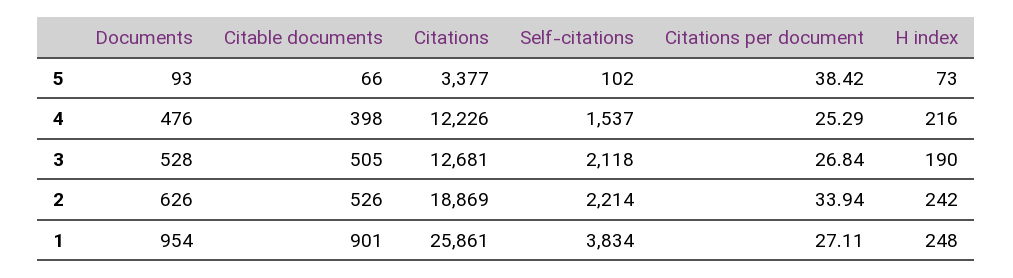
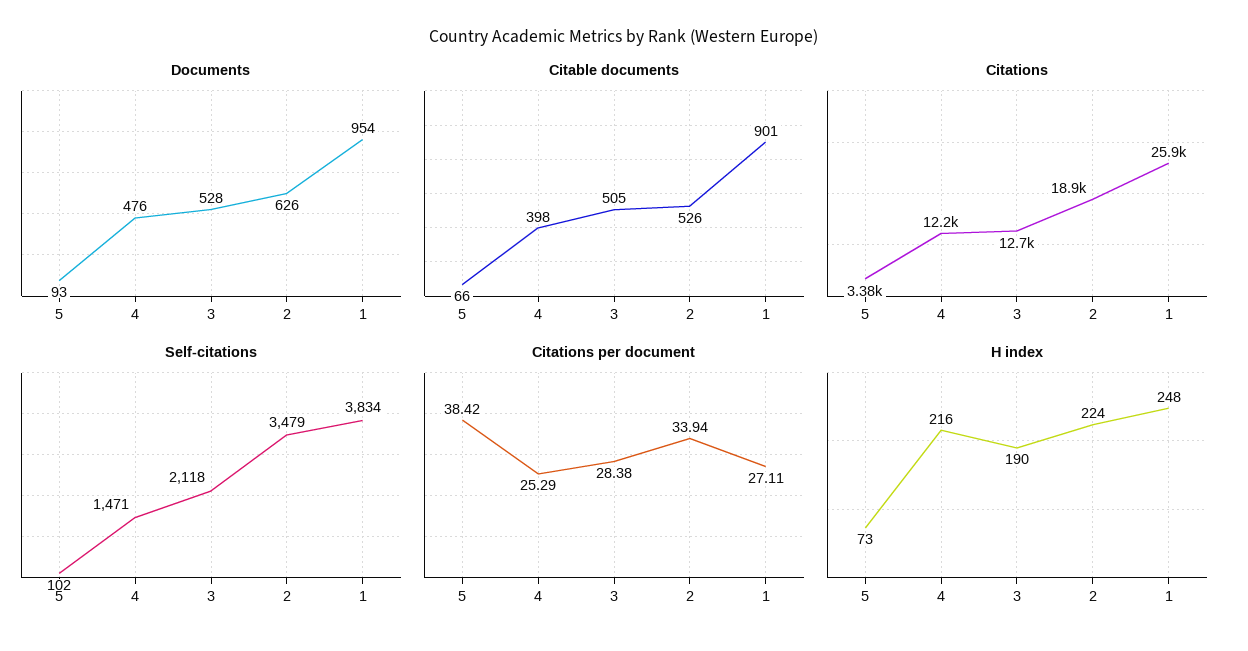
  {
    "Documents": {
      "5": 93,
      "4": 476,
      "3": 528,
      "2": 626,
      "1": 954
    },
    "Citable documents": {
      "5": 66,
      "4": 398,
      "3": 505,
      "2": 526,
      "1": 901
    },
    "Citations": {
      "5": 3377,
      "4": 12226,
      "3": 12681,
      "2": 18869,
      "1": 25861
    },
    "Self-citations": {
      "5": 102,
-     "4": 1537,
+     "4": 1471,
      "3": 2118,
-     "2": 2214,
+     "2": 3479,
      "1": 3834
    },
    "Citations per document": {
      "5": 38.42,
      "4": 25.29,
-     "3": 26.84,
+     "3": 28.38,
      "2": 33.94,
      "1": 27.11
    },
    "H index": {
      "5": 73,
      "4": 216,
      "3": 190,
-     "2": 242,
+     "2": 224,
      "1": 248
    }
  }

